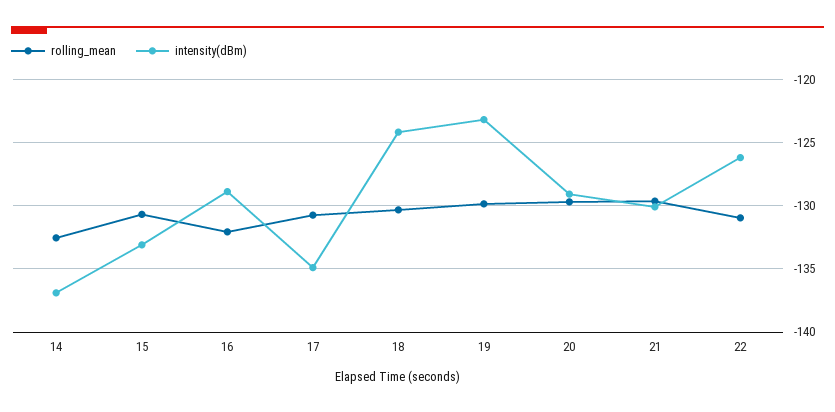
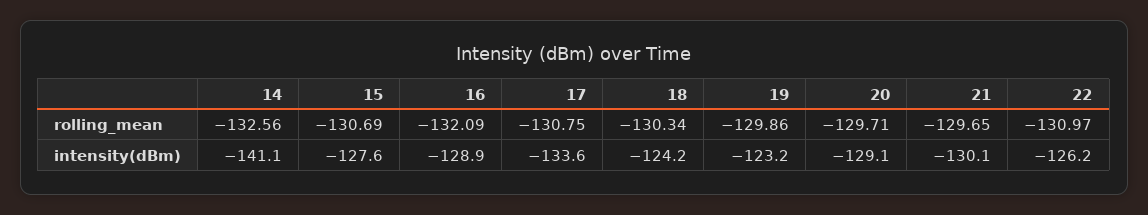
  {
    "rolling_mean": {
      "14": -132.56,
      "15": -130.69,
      "16": -132.09,
      "17": -130.75,
      "18": -130.34,
      "19": -129.86,
      "20": -129.71,
      "21": -129.65,
      "22": -130.97
    },
    "intensity(dBm)": {
-     "14": -137,
+     "14": -141.1,
-     "15": -133,
+     "15": -127.6,
      "16": -128.9,
-     "17": -135,
+     "17": -133.6,
      "18": -124.2,
      "19": -123.2,
      "20": -129.1,
      "21": -130.1,
      "22": -126.2
    }
  }

